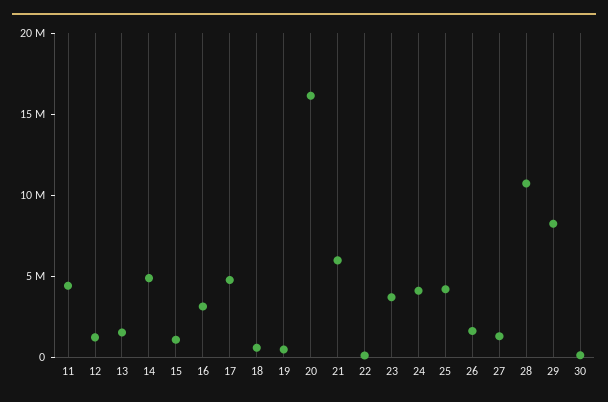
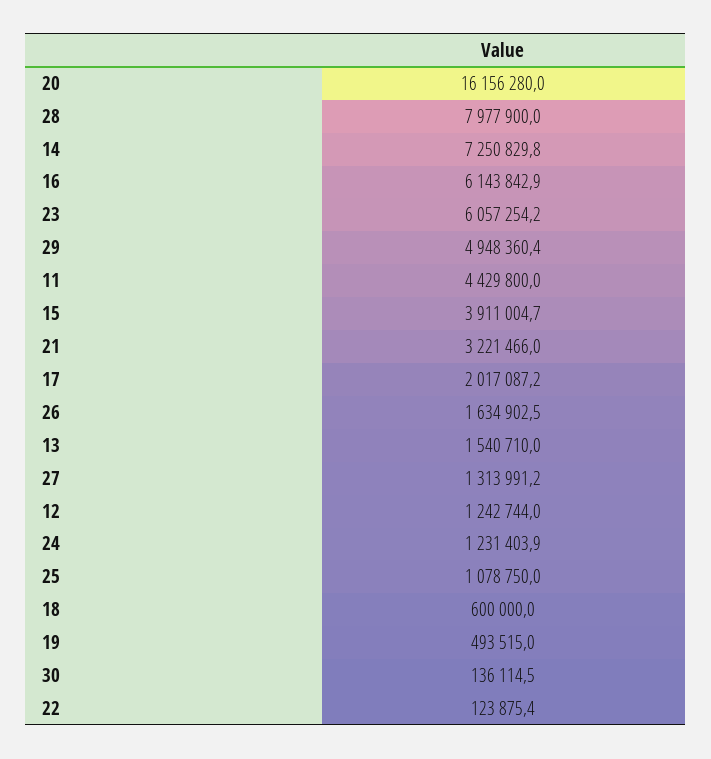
  {
    "11": 4429800,
    "12": 1242744,
    "13": 1540710,
-   "14": 5000000,
+   "14": 7250829.8,
-   "15": 1000000,
+   "15": 3911004.7,
-   "16": 3000000,
+   "16": 6143842.9,
-   "17": 5000000,
+   "17": 2017087.2,
    "18": 600000,
    "19": 493515,
    "20": 16156280,
-   "21": 6000000,
+   "21": 3221466,
    "22": 123875.4,
-   "23": 4000000,
+   "23": 6057254.2,
-   "24": 4000000,
+   "24": 1231403.9,
-   "25": 4000000,
+   "25": 1078750,
    "26": 1634902.5,
    "27": 1313991.2,
-   "28": 11000000,
+   "28": 7977900,
-   "29": 8000000,
+   "29": 4948360.4,
    "30": 136114.5
  }

